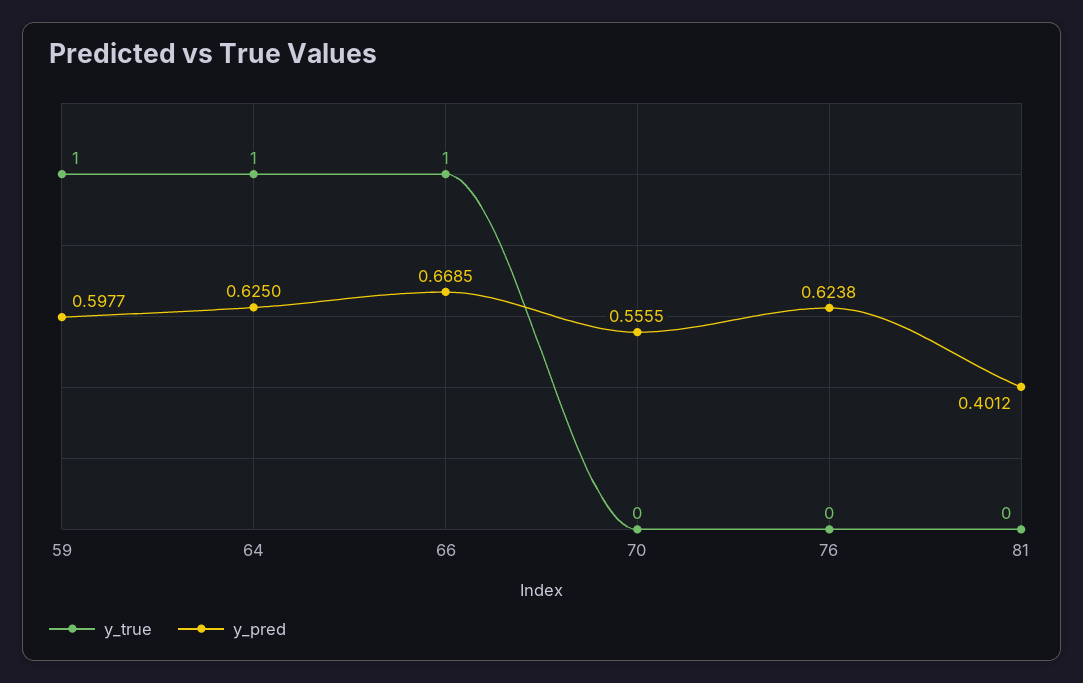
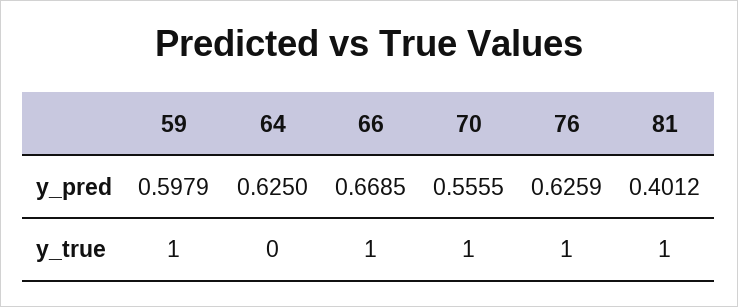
  {
    "y_true": {
      "59": 1,
-     "64": 1,
+     "64": 0,
      "66": 1,
-     "70": 0,
+     "70": 1,
-     "76": 0,
+     "76": 1,
-     "81": 0
+     "81": 1
    },
    "y_pred": {
-     "59": 0.5977,
+     "59": 0.5979,
      "64": 0.625,
      "66": 0.6685,
      "70": 0.5555,
-     "76": 0.6238,
+     "76": 0.6259,
      "81": 0.4012
    }
  }

